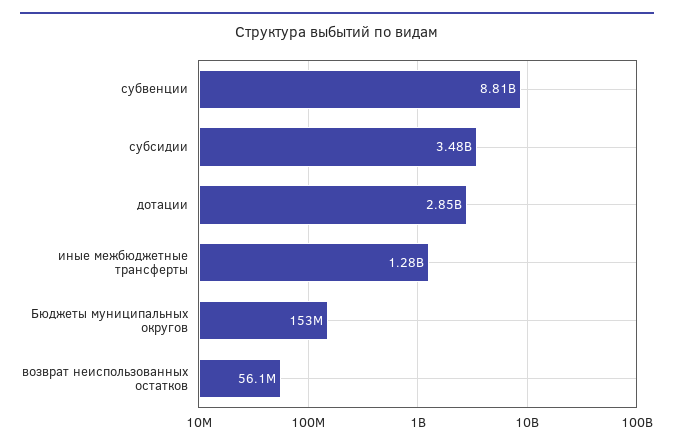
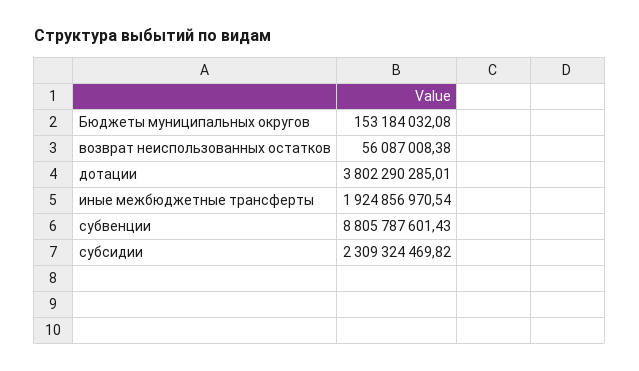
  {
    "субвенции": 8805787601.43,
-   "субсидии": 3480000000,
+   "субсидии": 2309324469.82,
-   "дотации": 2850000000,
+   "дотации": 3802290285.01,
-   "иные межбюджетные трансферты": 1280000000,
+   "иные межбюджетные трансферты": 1924856970.54,
    "Бюджеты муниципальных округов": 153184032.08,
    "возврат неиспользованных остатков": 56087008.38
  }

